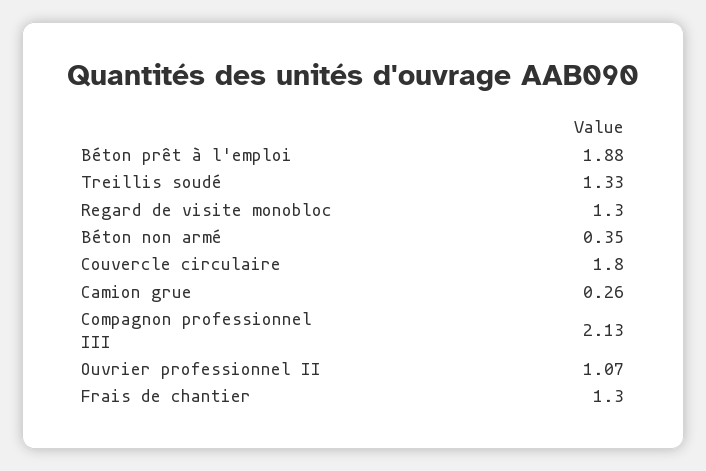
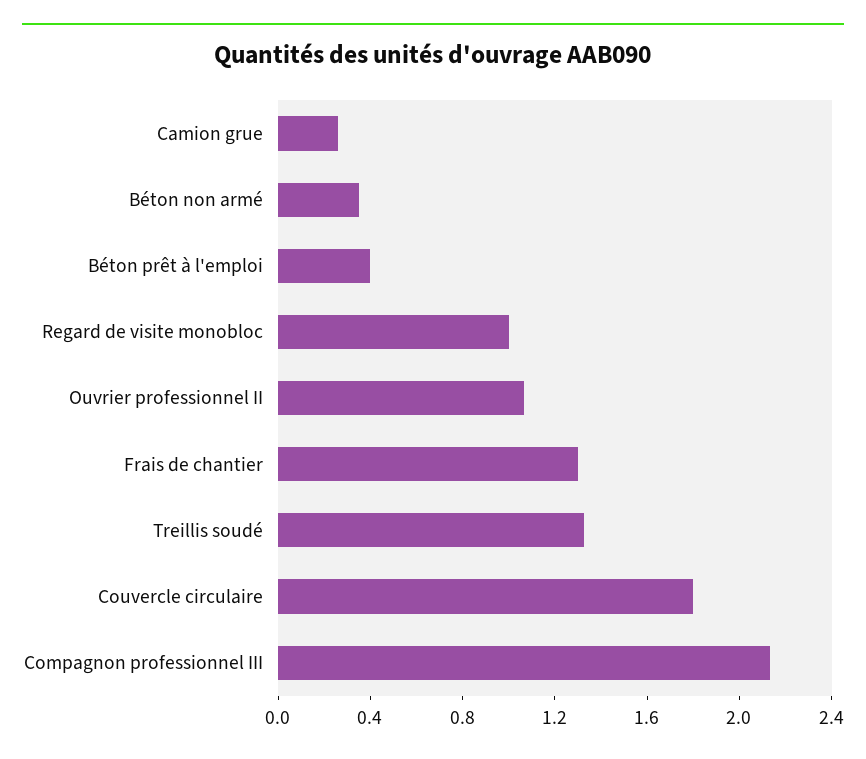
  {
-   "Béton prêt à l'emploi": 1.88,
+   "Béton prêt à l'emploi": 0.4,
    "Treillis soudé": 1.33,
-   "Regard de visite monobloc": 1.3,
+   "Regard de visite monobloc": 1,
    "Béton non armé": 0.35,
    "Couvercle circulaire": 1.8,
    "Camion grue": 0.26,
    "Compagnon professionnel III": 2.13,
    "Ouvrier professionnel II": 1.07,
    "Frais de chantier": 1.3
  }

